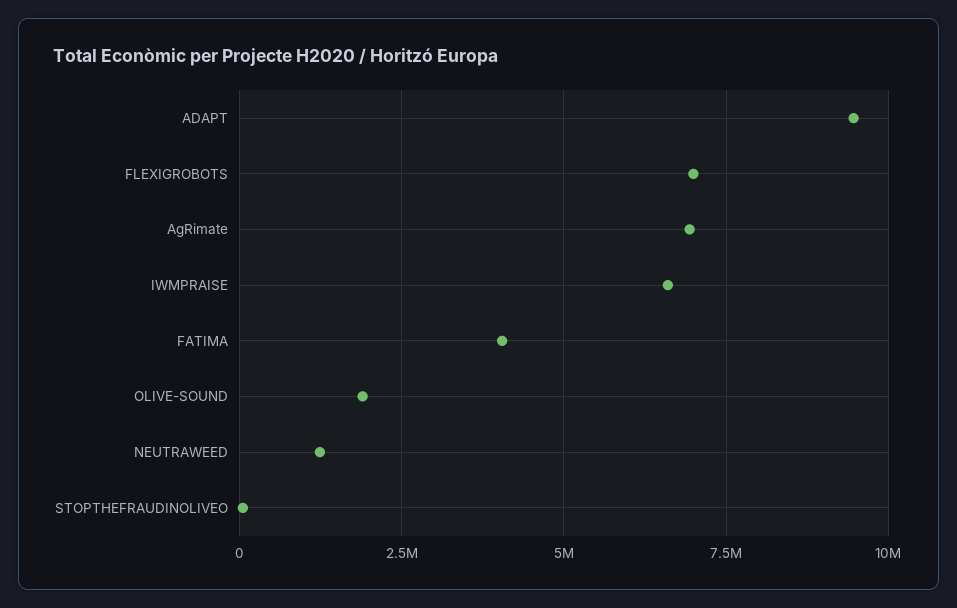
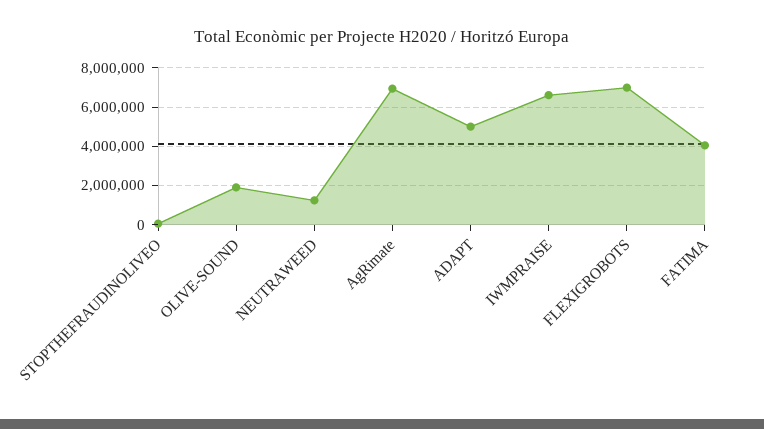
  {
-   "ADAPT": 9500000,
+   "ADAPT": 5000000,
    "FLEXIGROBOTS": 7000000,
    "AgRimate": 7000000,
    "IWMPRAISE": 6500000,
    "FATIMA": 4000000,
    "OLIVE-SOUND": 2000000,
    "NEUTRAWEED": 1250000,
    "STOPTHEFRAUDINOLIVEO": 0
  }

